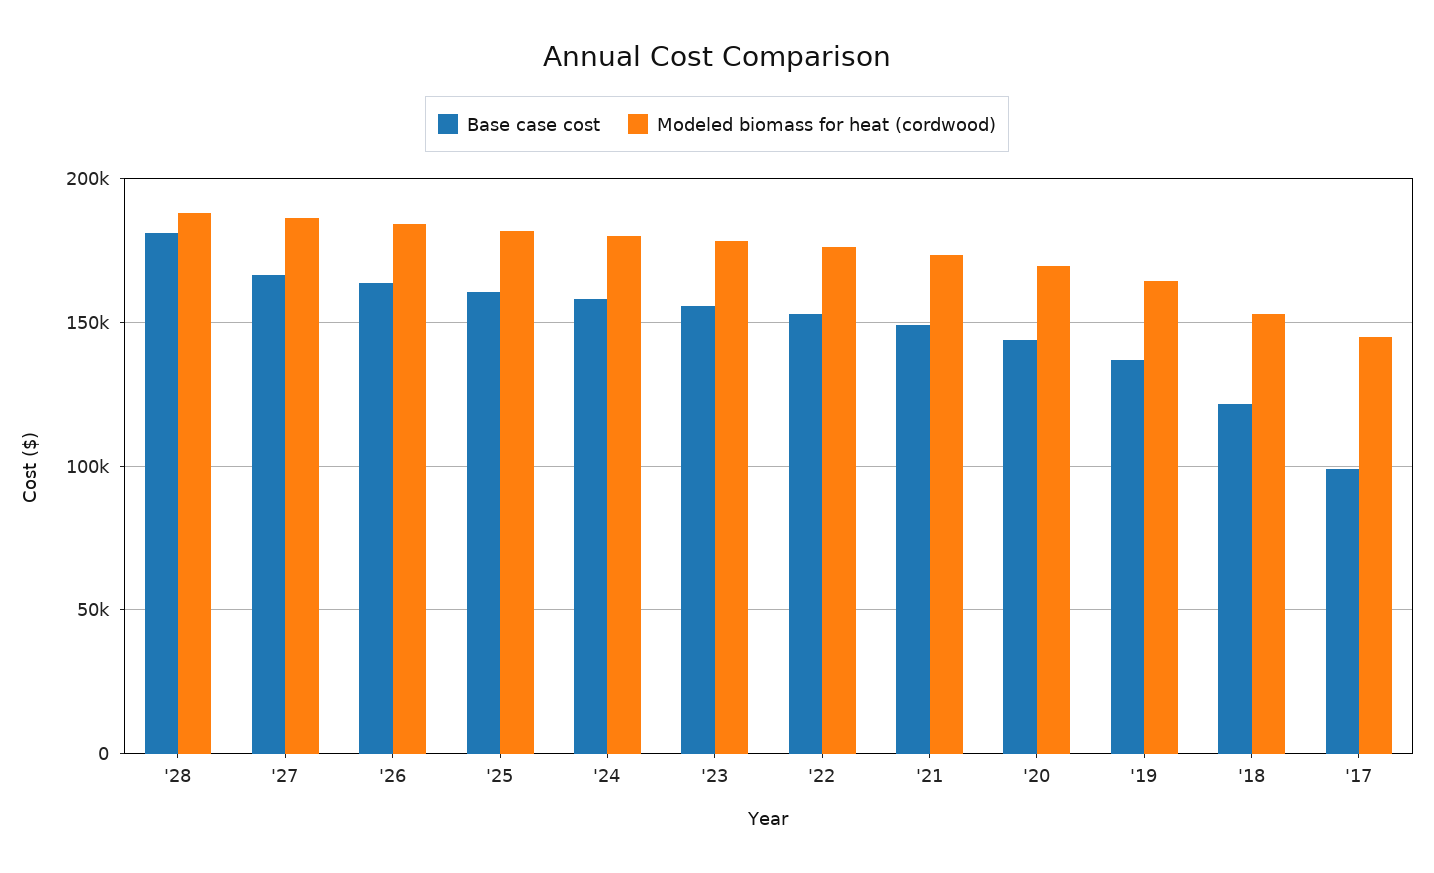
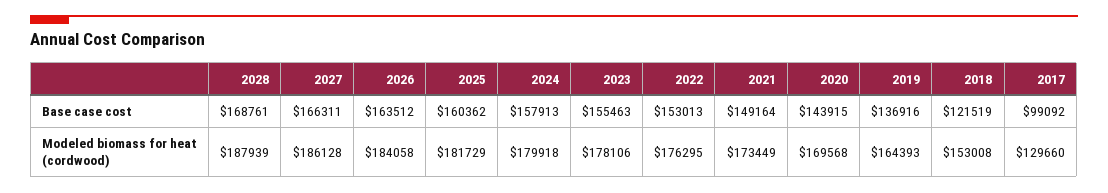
  {
    "Base case cost": {
-     "'28": 180000,
+     "'28": 168761,
      "'27": 166311,
      "'26": 163512,
      "'25": 160362,
      "'24": 157913,
      "'23": 155463,
      "'22": 153013,
      "'21": 149164,
      "'20": 143915,
      "'19": 136916,
      "'18": 121519,
      "'17": 99092
    },
    "Modeled biomass for heat (cordwood)": {
      "'28": 187939,
      "'27": 186128,
      "'26": 184058,
      "'25": 181729,
      "'24": 179918,
      "'23": 178106,
      "'22": 176295,
      "'21": 173449,
      "'20": 169568,
      "'19": 164393,
      "'18": 153008,
-     "'17": 145000
+     "'17": 129660
    }
  }

